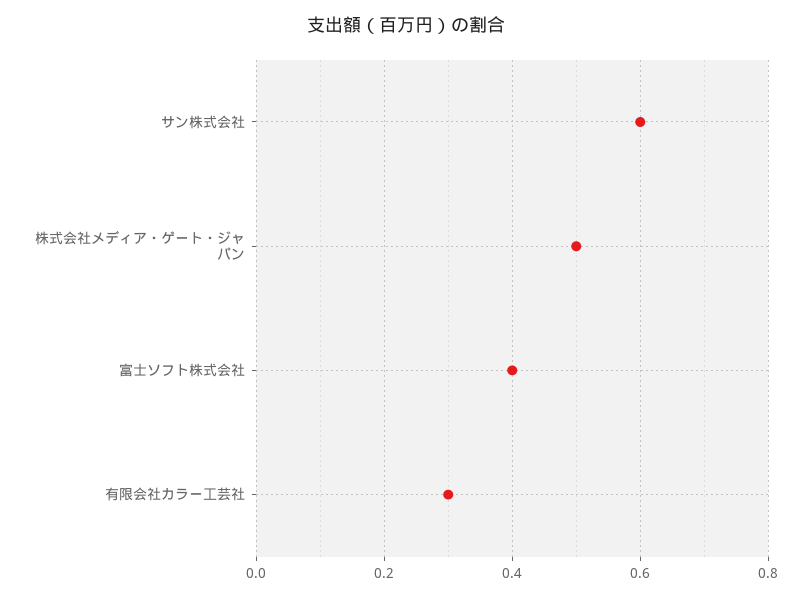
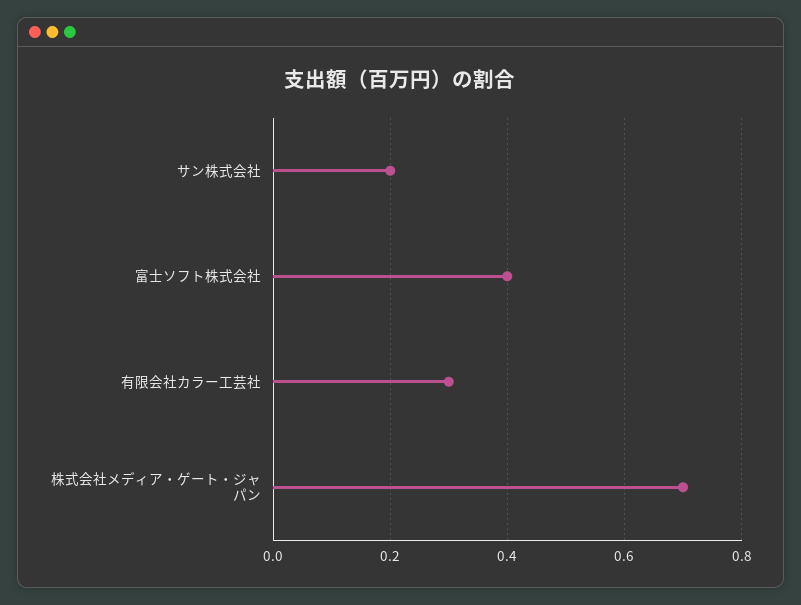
  {
-   "サン株式会社": 0.6,
+   "サン株式会社": 0.2,
-   "株式会社メディア・ゲート・ジャパン": 0.5,
+   "株式会社メディア・ゲート・ジャパン": 0.7,
    "富士ソフト株式会社": 0.4,
    "有限会社カラー工芸社": 0.3
  }

